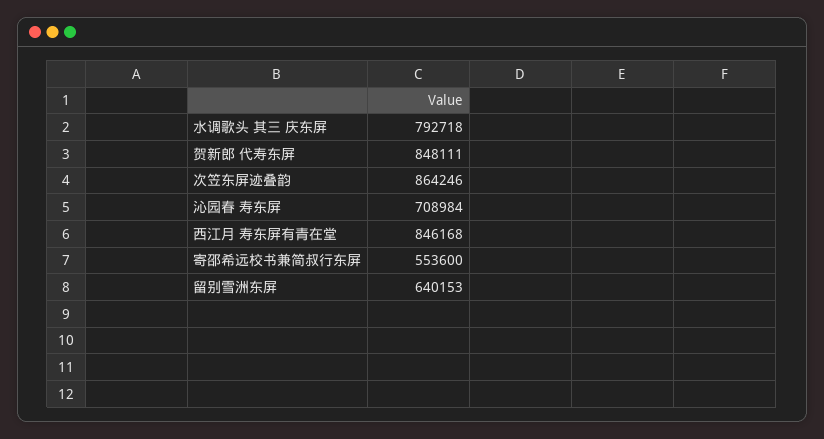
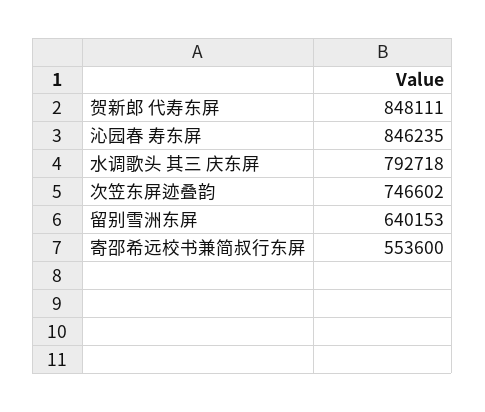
  {
    "水调歌头 其三 庆东屏": 792718,
    "贺新郎 代寿东屏": 848111,
-   "次笠东屏迹叠韵": 864246,
+   "次笠东屏迹叠韵": 746602,
-   "沁园春 寿东屏": 708984,
+   "沁园春 寿东屏": 846235,
-   "西江月 寿东屏有青在堂": 846168,
    "寄邵希远校书兼简叔行东屏": 553600,
    "留别雪洲东屏": 640153
  }

